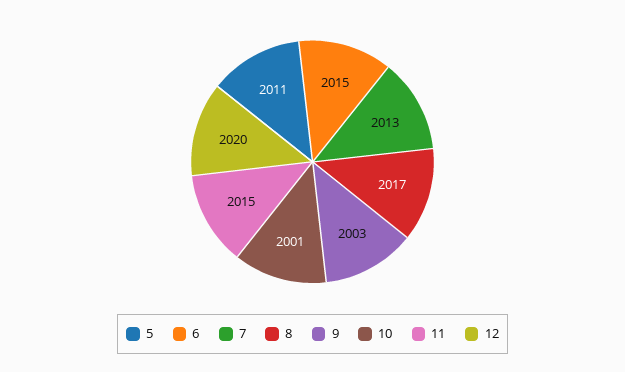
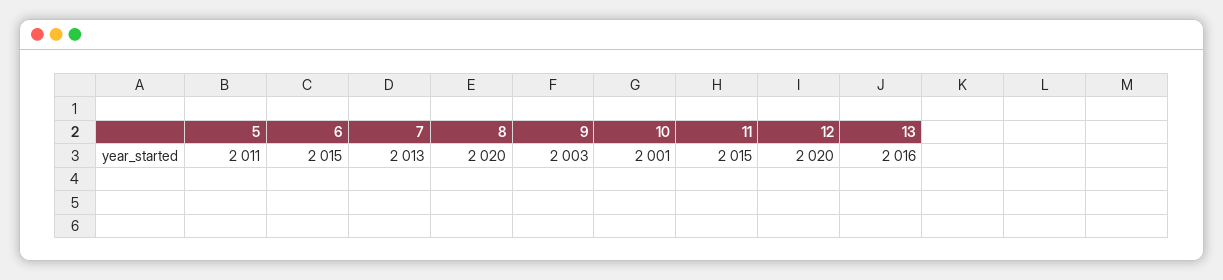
  {
    "5": 2011,
    "6": 2015,
    "7": 2013,
-   "8": 2017,
+   "8": 2020,
    "9": 2003,
    "10": 2001,
    "11": 2015,
-   "12": 2020
+   "12": 2020,
+   "13": 2016
  }

